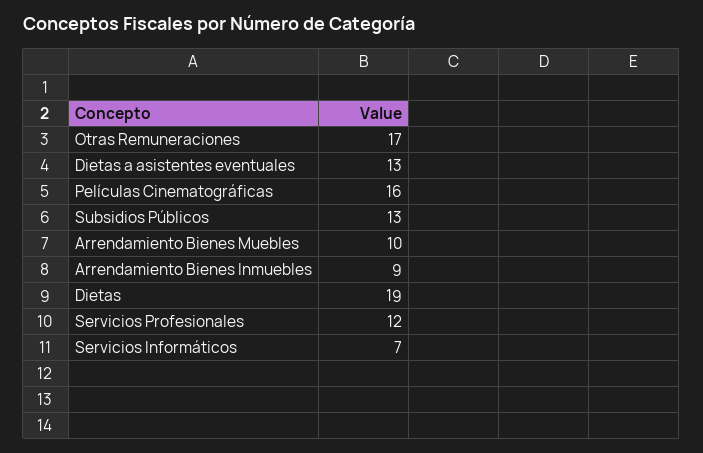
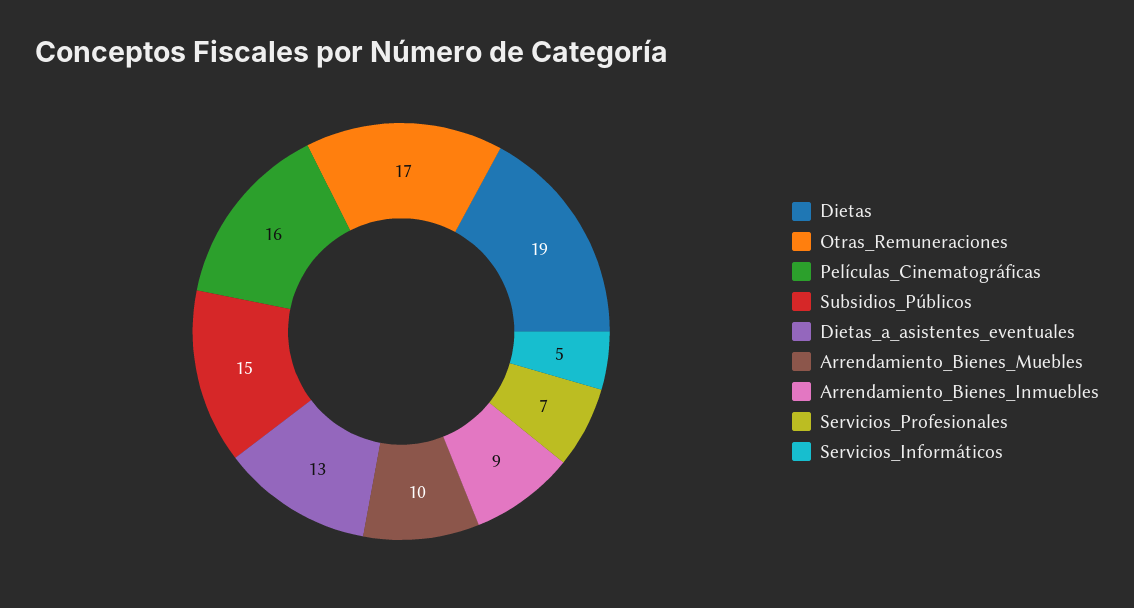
  {
    "Otras Remuneraciones": 17,
    "Dietas a asistentes eventuales": 13,
    "Películas Cinematográficas": 16,
-   "Subsidios Públicos": 13,
+   "Subsidios Públicos": 15,
    "Arrendamiento Bienes Muebles": 10,
    "Arrendamiento Bienes Inmuebles": 9,
    "Dietas": 19,
-   "Servicios Profesionales": 12,
+   "Servicios Profesionales": 7,
-   "Servicios Informáticos": 7
+   "Servicios Informáticos": 5
  }

